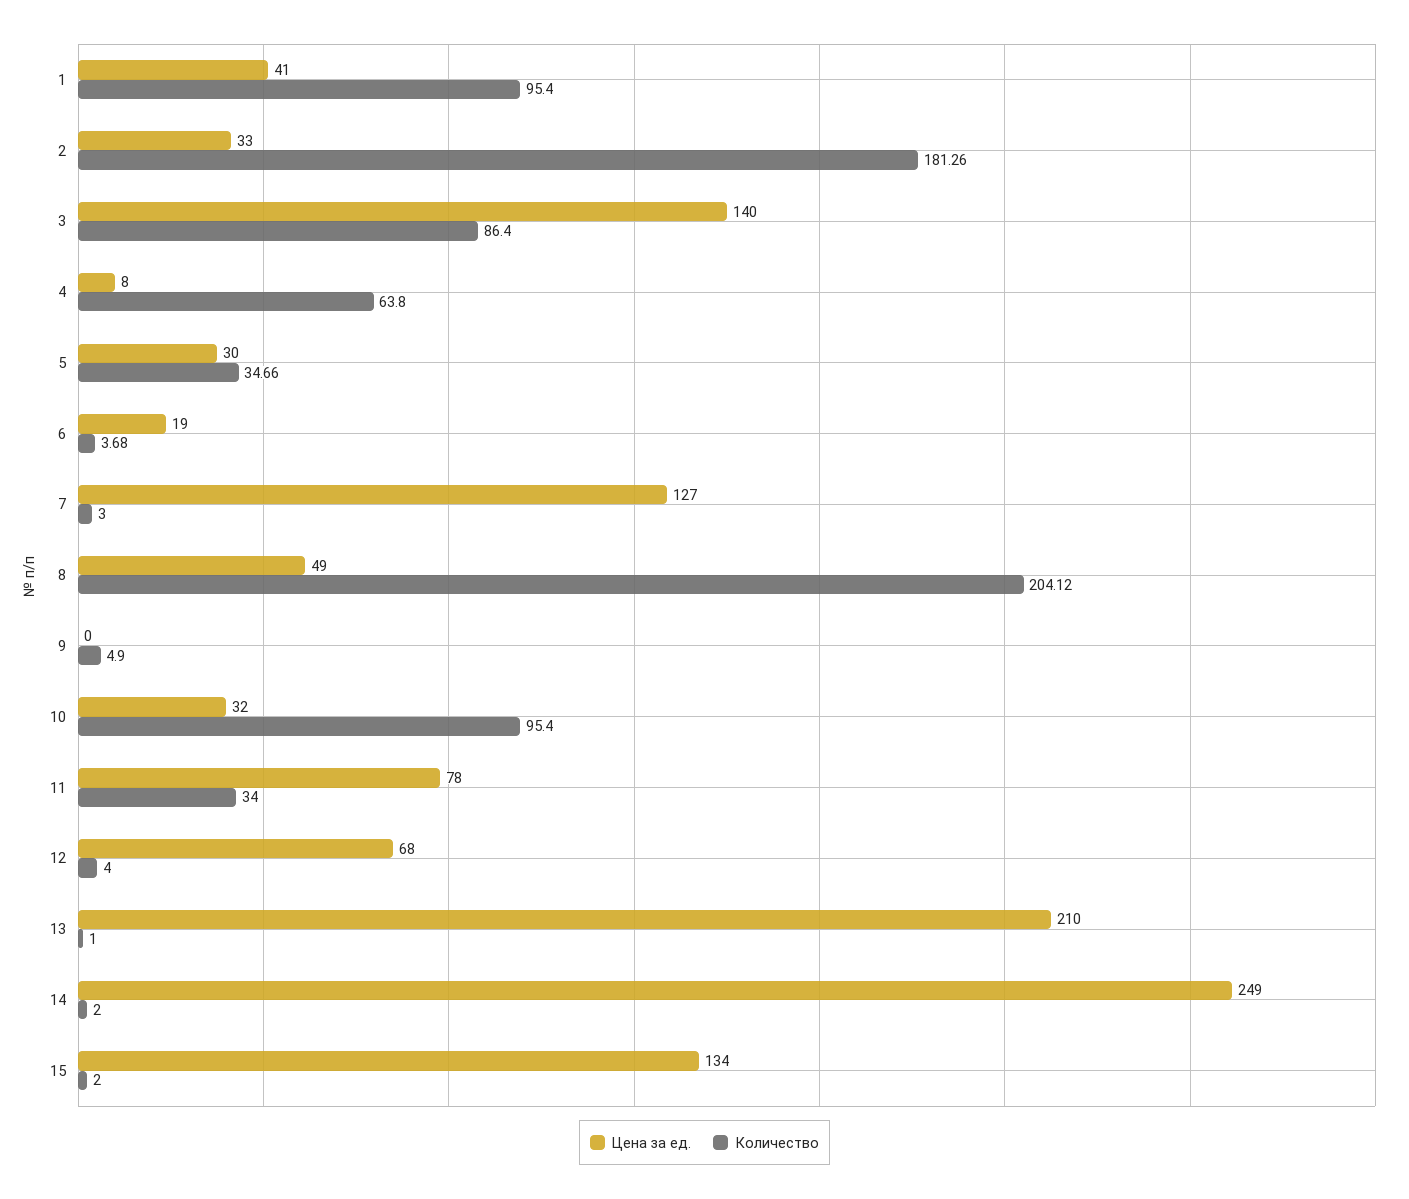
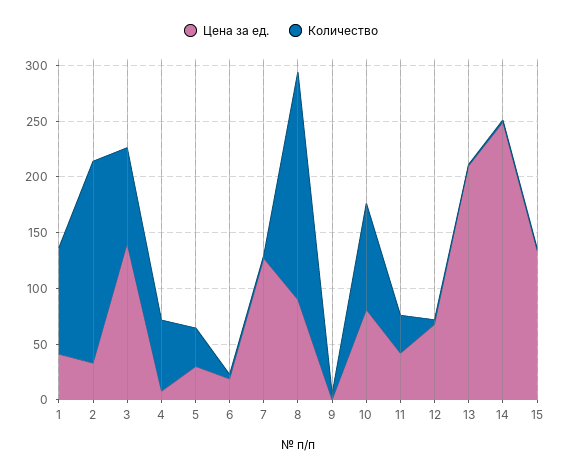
  {
    "Цена за ед.": {
      "1": 41,
      "2": 33,
      "3": 140,
      "4": 8,
      "5": 30,
      "6": 19,
      "7": 127,
-     "8": 49,
+     "8": 90,
      "9": 0,
-     "10": 32,
+     "10": 80,
-     "11": 78,
+     "11": 40,
      "12": 68,
      "13": 210,
      "14": 249,
      "15": 134
    },
    "Количество": {
      "1": 95.4,
      "2": 181.26,
      "3": 86.4,
      "4": 63.8,
      "5": 34.66,
      "6": 3.68,
      "7": 3,
      "8": 204.12,
      "9": 4.9,
      "10": 95.4,
      "11": 34,
      "12": 4,
      "13": 1,
      "14": 2,
      "15": 2
    }
  }

